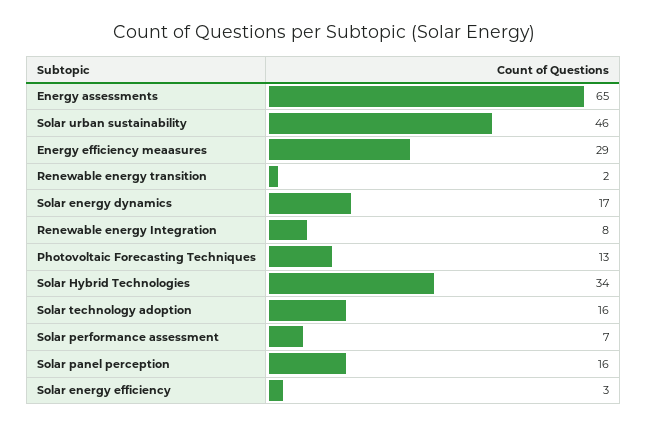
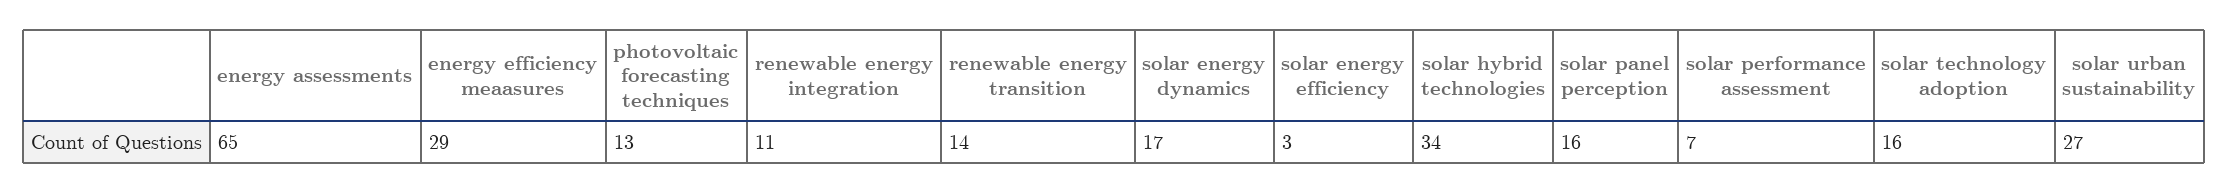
  {
    "Energy assessments": 65,
-   "Solar urban sustainability": 46,
+   "Solar urban sustainability": 27,
    "Energy efficiency meaasures": 29,
-   "Renewable energy transition": 2,
+   "Renewable energy transition": 14,
    "Solar energy dynamics": 17,
-   "Renewable energy Integration": 8,
+   "Renewable energy Integration": 11,
    "Photovoltaic Forecasting Techniques": 13,
    "Solar Hybrid Technologies": 34,
    "Solar technology adoption": 16,
    "Solar performance assessment": 7,
    "Solar panel perception": 16,
    "Solar energy efficiency": 3
  }

